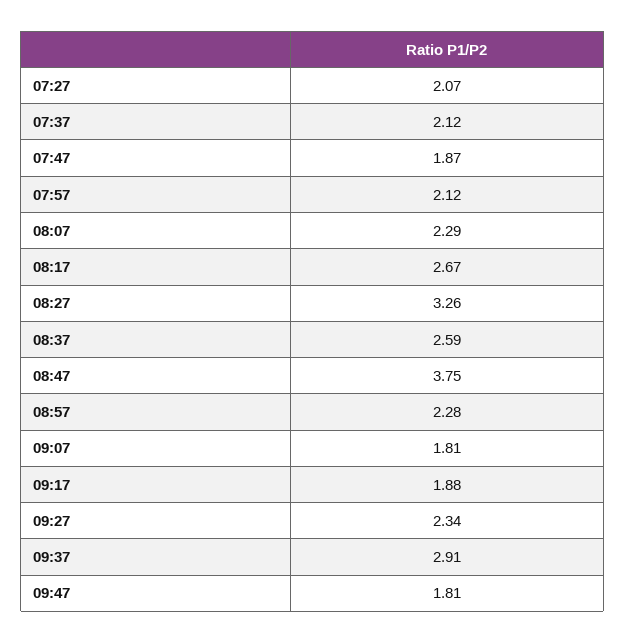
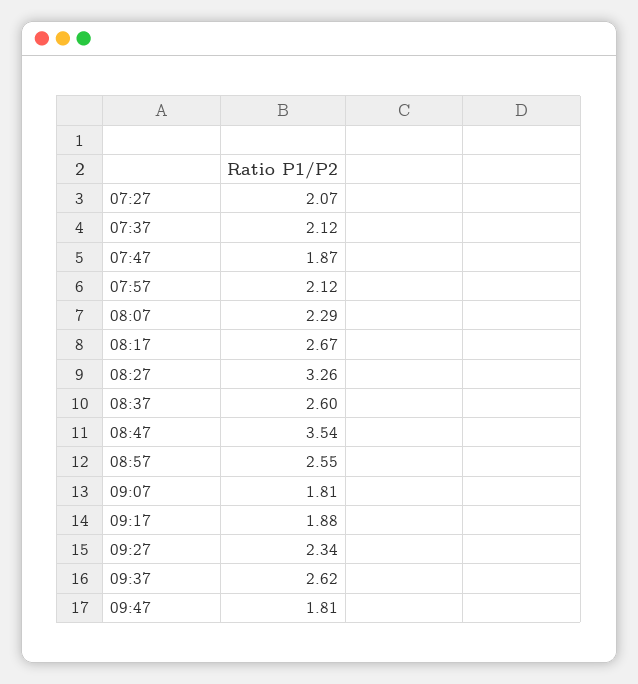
  {
    "07:27": 2.07,
    "07:37": 2.12,
    "07:47": 1.87,
    "07:57": 2.12,
    "08:07": 2.29,
    "08:17": 2.67,
    "08:27": 3.26,
-   "08:37": 2.59,
+   "08:37": 2.6,
-   "08:47": 3.75,
+   "08:47": 3.54,
-   "08:57": 2.28,
+   "08:57": 2.55,
    "09:07": 1.81,
    "09:17": 1.88,
    "09:27": 2.34,
-   "09:37": 2.91,
+   "09:37": 2.62,
    "09:47": 1.81
  }

